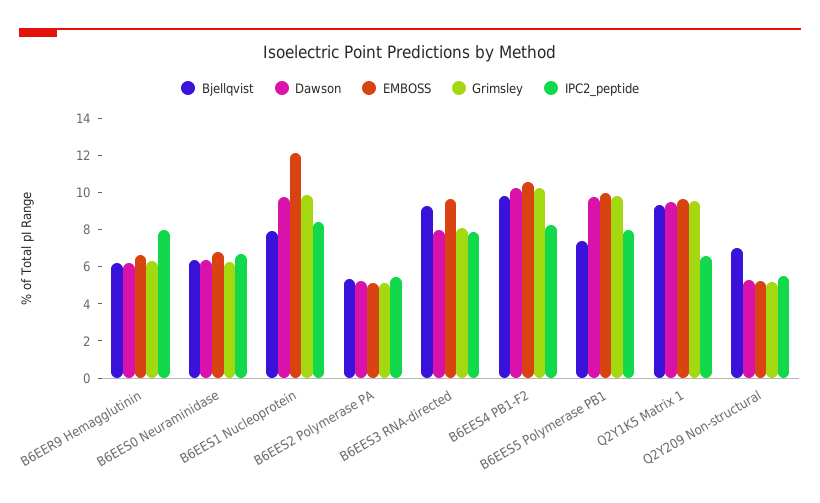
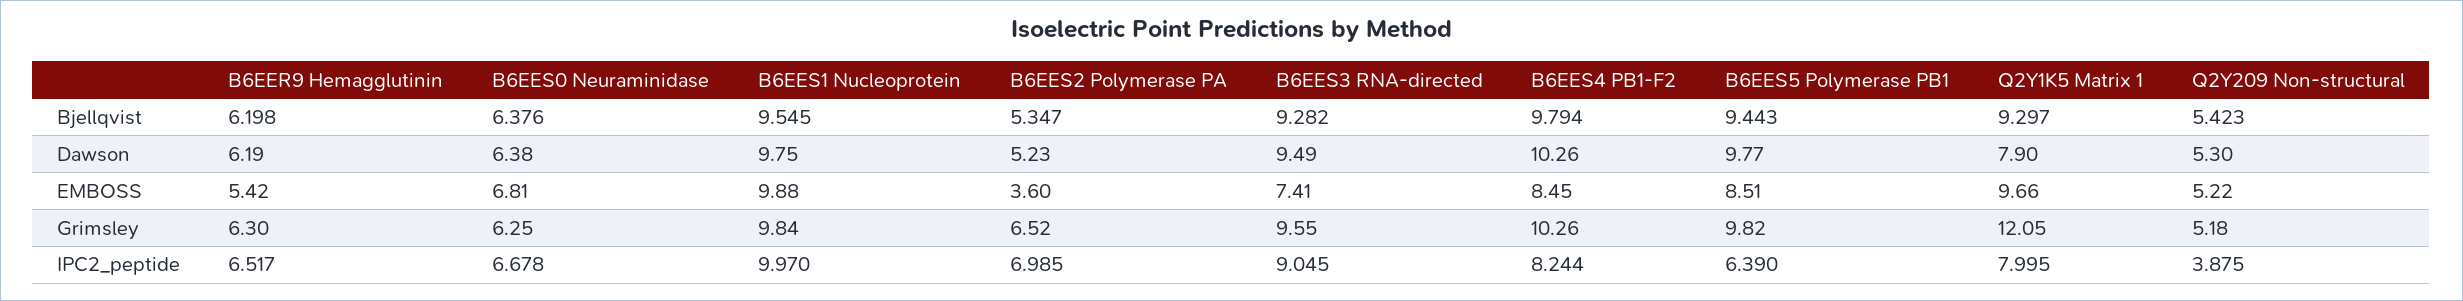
  {
    "Bjellqvist": {
      "B6EER9 Hemagglutinin": 6.198,
      "B6EES0 Neuraminidase": 6.376,
-     "B6EES1 Nucleoprotein": 8,
+     "B6EES1 Nucleoprotein": 9.545,
      "B6EES2 Polymerase PA": 5.347,
      "B6EES3 RNA-directed": 9.282,
      "B6EES4 PB1-F2": 9.794,
-     "B6EES5 Polymerase PB1": 7.5,
+     "B6EES5 Polymerase PB1": 9.443,
      "Q2Y1K5 Matrix 1": 9.297,
-     "Q2Y209 Non-structural": 7
+     "Q2Y209 Non-structural": 5.423
    },
    "Dawson": {
      "B6EER9 Hemagglutinin": 6.19,
      "B6EES0 Neuraminidase": 6.38,
      "B6EES1 Nucleoprotein": 9.75,
      "B6EES2 Polymerase PA": 5.23,
-     "B6EES3 RNA-directed": 8,
+     "B6EES3 RNA-directed": 9.49,
      "B6EES4 PB1-F2": 10.26,
      "B6EES5 Polymerase PB1": 9.77,
-     "Q2Y1K5 Matrix 1": 9.5,
+     "Q2Y1K5 Matrix 1": 7.9,
      "Q2Y209 Non-structural": 5.3
    },
    "EMBOSS": {
-     "B6EER9 Hemagglutinin": 6.5,
+     "B6EER9 Hemagglutinin": 5.42,
      "B6EES0 Neuraminidase": 6.81,
-     "B6EES1 Nucleoprotein": 12,
+     "B6EES1 Nucleoprotein": 9.88,
-     "B6EES2 Polymerase PA": 5,
+     "B6EES2 Polymerase PA": 3.6,
-     "B6EES3 RNA-directed": 9.5,
+     "B6EES3 RNA-directed": 7.41,
-     "B6EES4 PB1-F2": 10.5,
+     "B6EES4 PB1-F2": 8.45,
-     "B6EES5 Polymerase PB1": 10,
+     "B6EES5 Polymerase PB1": 8.51,
      "Q2Y1K5 Matrix 1": 9.66,
      "Q2Y209 Non-structural": 5.22
    },
    "Grimsley": {
      "B6EER9 Hemagglutinin": 6.3,
      "B6EES0 Neuraminidase": 6.25,
      "B6EES1 Nucleoprotein": 9.84,
-     "B6EES2 Polymerase PA": 5,
+     "B6EES2 Polymerase PA": 6.52,
-     "B6EES3 RNA-directed": 8,
+     "B6EES3 RNA-directed": 9.55,
      "B6EES4 PB1-F2": 10.26,
      "B6EES5 Polymerase PB1": 9.82,
-     "Q2Y1K5 Matrix 1": 9.5,
+     "Q2Y1K5 Matrix 1": 12.05,
      "Q2Y209 Non-structural": 5.18
    },
    "IPC2_peptide": {
-     "B6EER9 Hemagglutinin": 8,
+     "B6EER9 Hemagglutinin": 6.517,
      "B6EES0 Neuraminidase": 6.678,
-     "B6EES1 Nucleoprotein": 8.5,
+     "B6EES1 Nucleoprotein": 9.97,
-     "B6EES2 Polymerase PA": 5.5,
+     "B6EES2 Polymerase PA": 6.985,
-     "B6EES3 RNA-directed": 8,
+     "B6EES3 RNA-directed": 9.045,
      "B6EES4 PB1-F2": 8.244,
-     "B6EES5 Polymerase PB1": 8,
+     "B6EES5 Polymerase PB1": 6.39,
-     "Q2Y1K5 Matrix 1": 6.5,
+     "Q2Y1K5 Matrix 1": 7.995,
-     "Q2Y209 Non-structural": 5.5
+     "Q2Y209 Non-structural": 3.875
    }
  }

